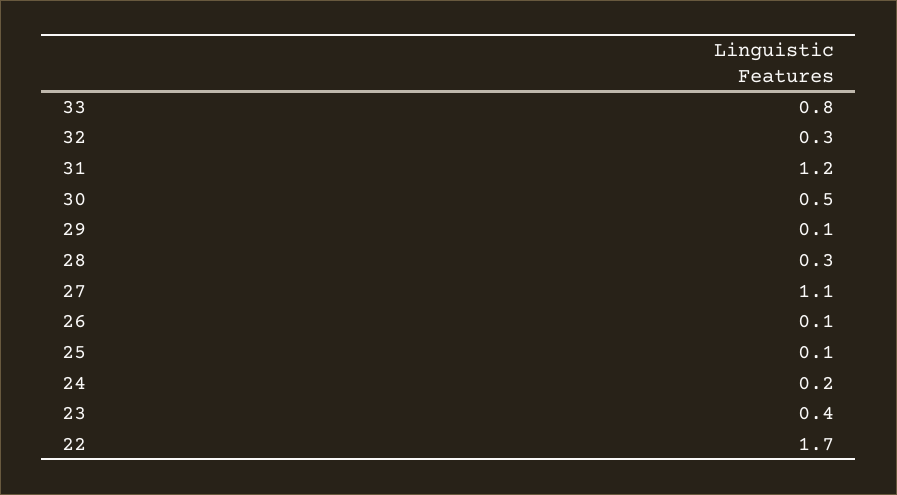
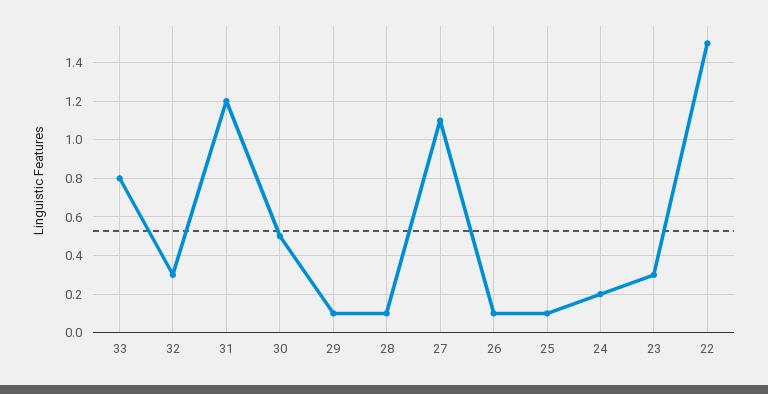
  {
    "33": 0.8,
    "32": 0.3,
    "31": 1.2,
    "30": 0.5,
    "29": 0.1,
-   "28": 0.3,
+   "28": 0.1,
    "27": 1.1,
    "26": 0.1,
    "25": 0.1,
    "24": 0.2,
-   "23": 0.4,
+   "23": 0.3,
-   "22": 1.7
+   "22": 1.5
  }

